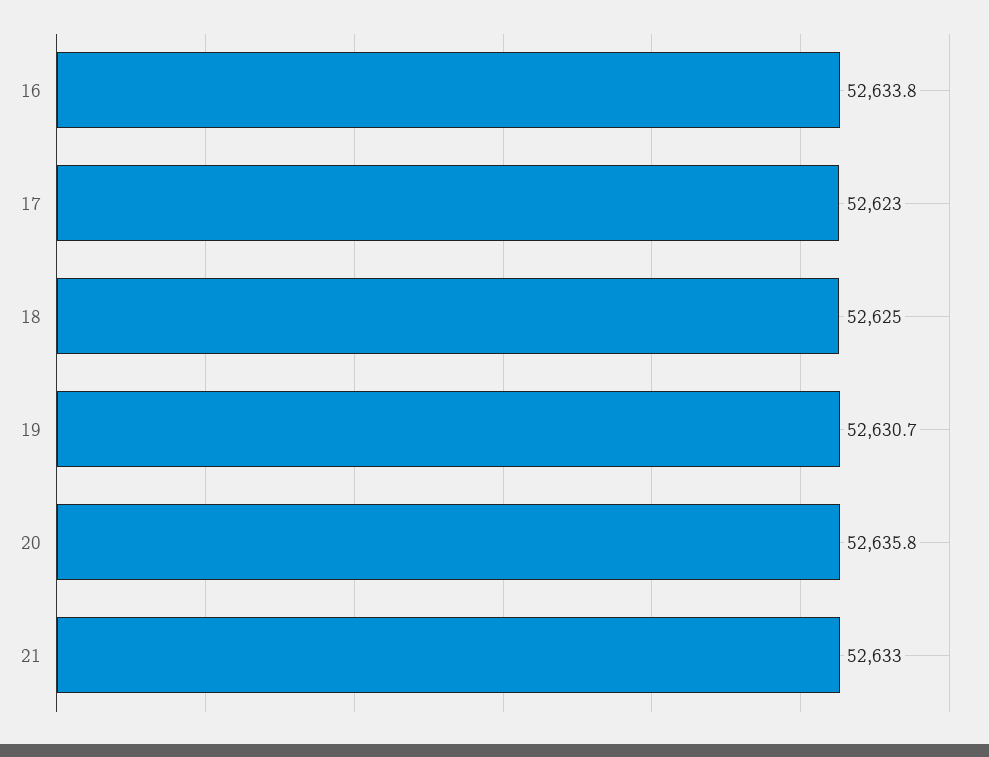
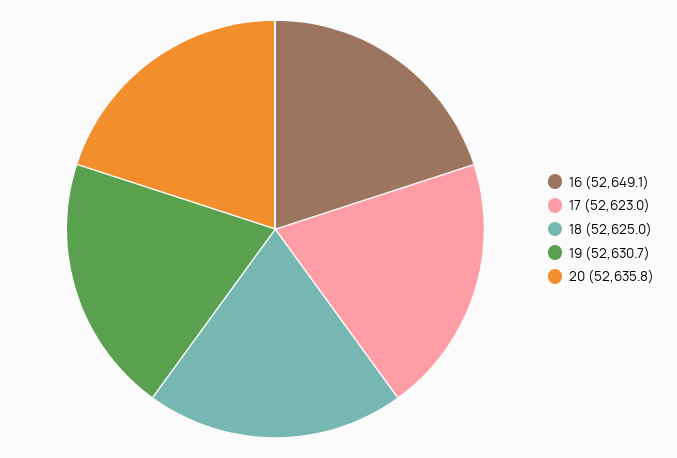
  {
-   "16": 52633.8,
+   "16": 52649.1,
    "17": 52623,
    "18": 52625,
    "19": 52630.7,
-   "20": 52635.8,
+   "20": 52635.8
-   "21": 52633
  }

